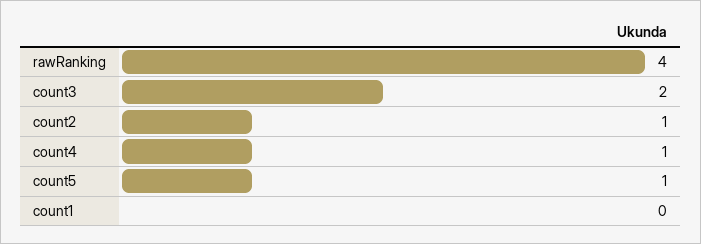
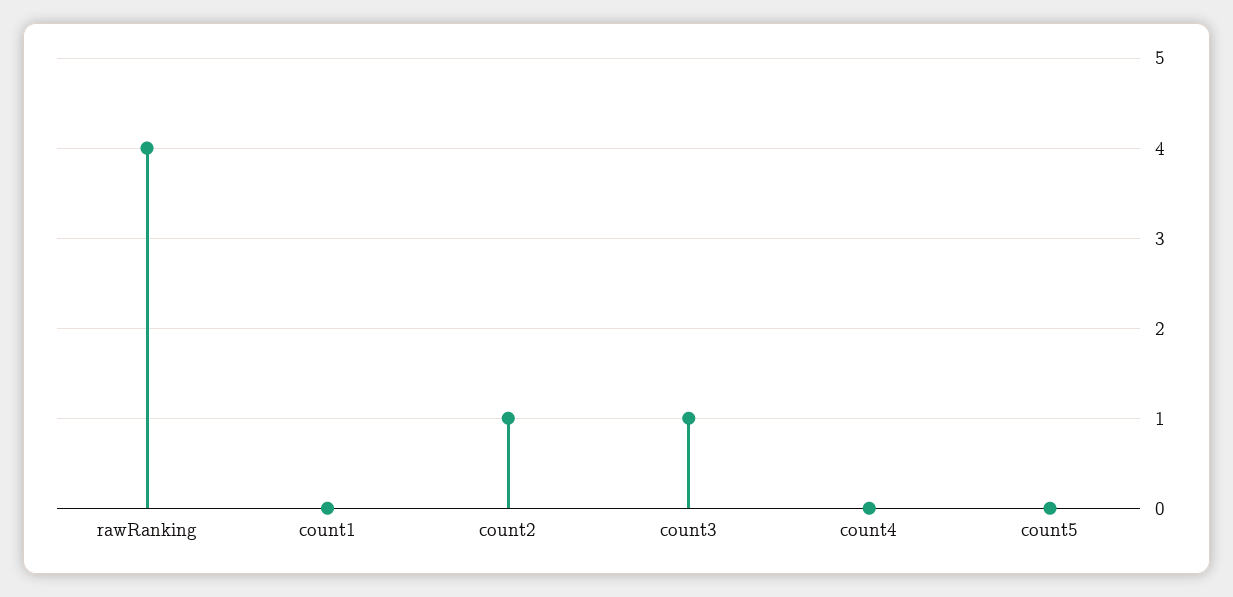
  {
    "rawRanking": 4,
-   "count3": 2,
+   "count3": 1,
    "count2": 1,
-   "count4": 1,
+   "count4": 0,
-   "count5": 1,
+   "count5": 0,
    "count1": 0
  }

